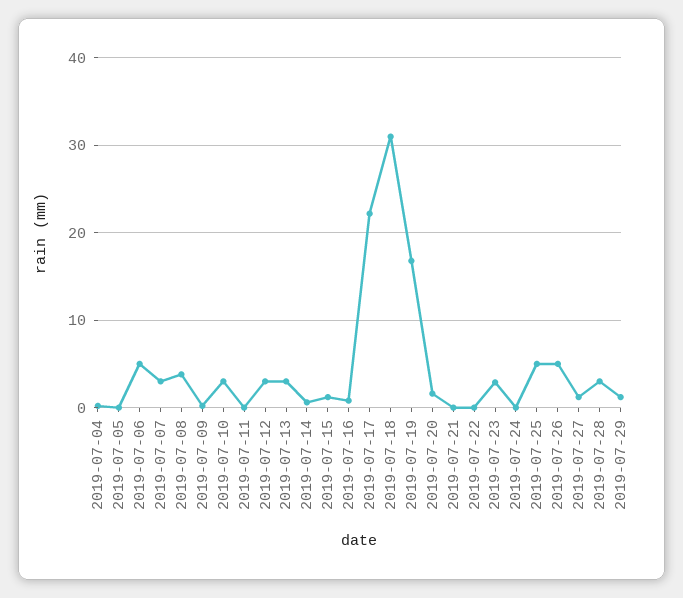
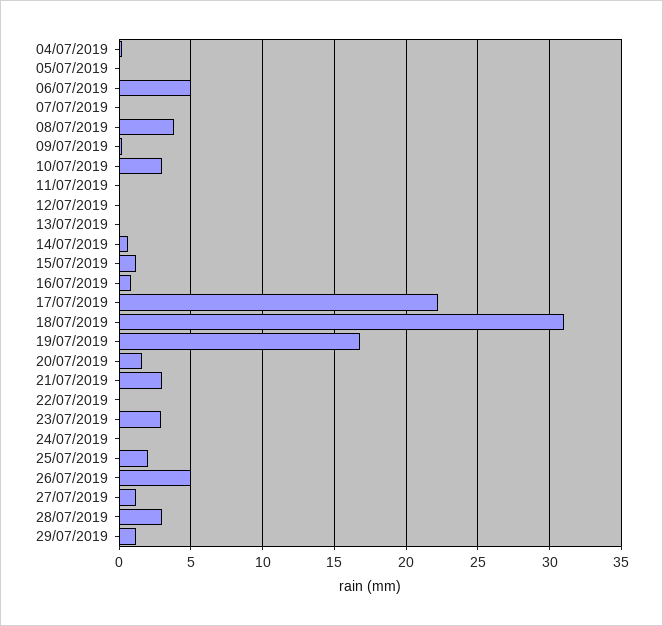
  {
    "2019-07-04": 0,
    "2019-07-05": 0,
    "2019-07-06": 5,
-   "2019-07-07": 3,
+   "2019-07-07": 0,
    "2019-07-08": 4,
    "2019-07-09": 0,
    "2019-07-10": 3,
    "2019-07-11": 0,
-   "2019-07-12": 3,
+   "2019-07-12": 0,
-   "2019-07-13": 3,
+   "2019-07-13": 0,
    "2019-07-14": 0.5,
    "2019-07-15": 1,
    "2019-07-16": 1,
    "2019-07-17": 22,
    "2019-07-18": 31,
    "2019-07-19": 17,
    "2019-07-20": 1.5,
-   "2019-07-21": 0,
+   "2019-07-21": 3,
    "2019-07-22": 0,
    "2019-07-23": 3,
    "2019-07-24": 0,
-   "2019-07-25": 5,
+   "2019-07-25": 2,
    "2019-07-26": 5,
    "2019-07-27": 1,
    "2019-07-28": 3,
    "2019-07-29": 1
  }

